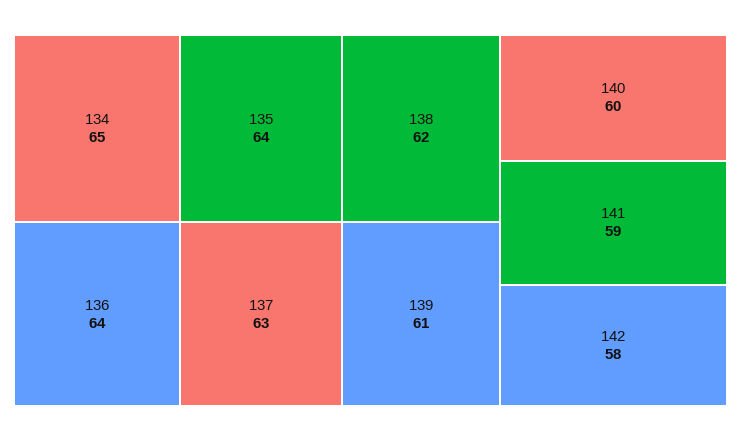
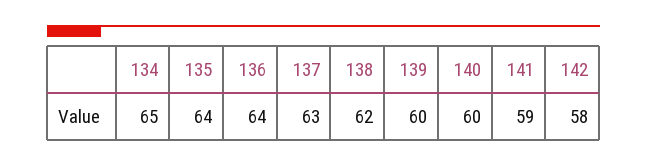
  {
    "134": 65,
    "135": 64,
    "136": 64,
    "137": 63,
    "138": 62,
-   "139": 61,
+   "139": 60,
    "140": 60,
    "141": 59,
    "142": 58
  }

